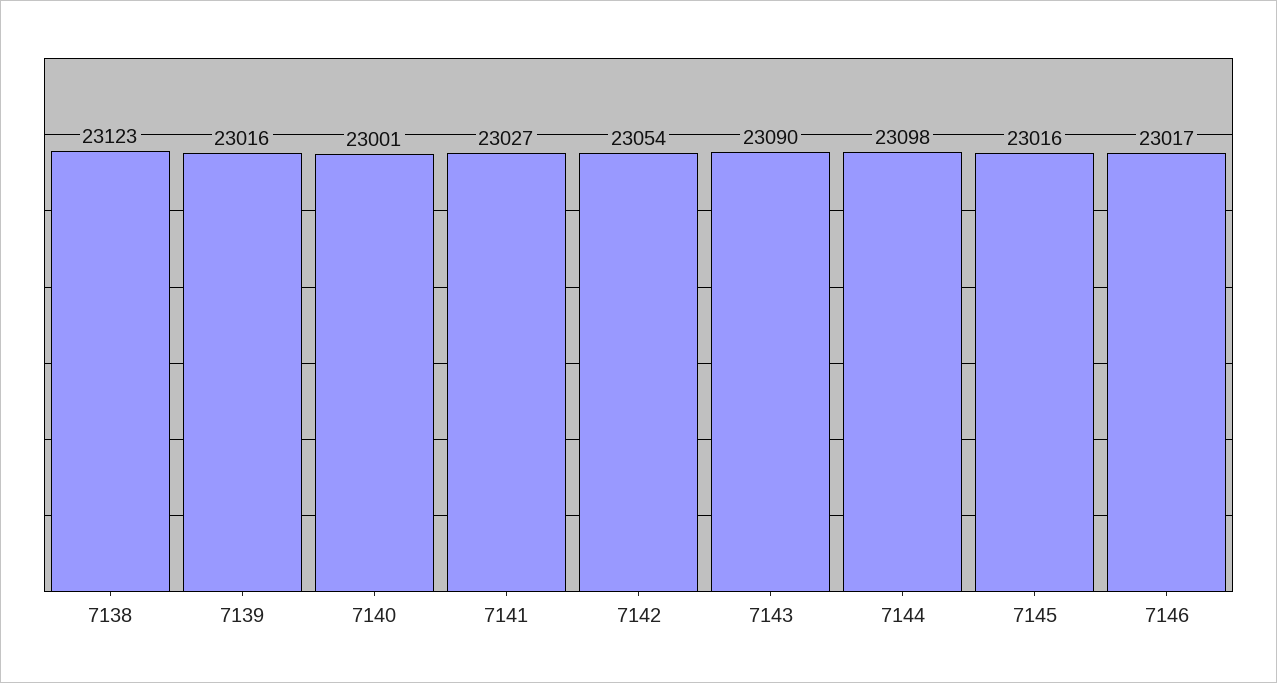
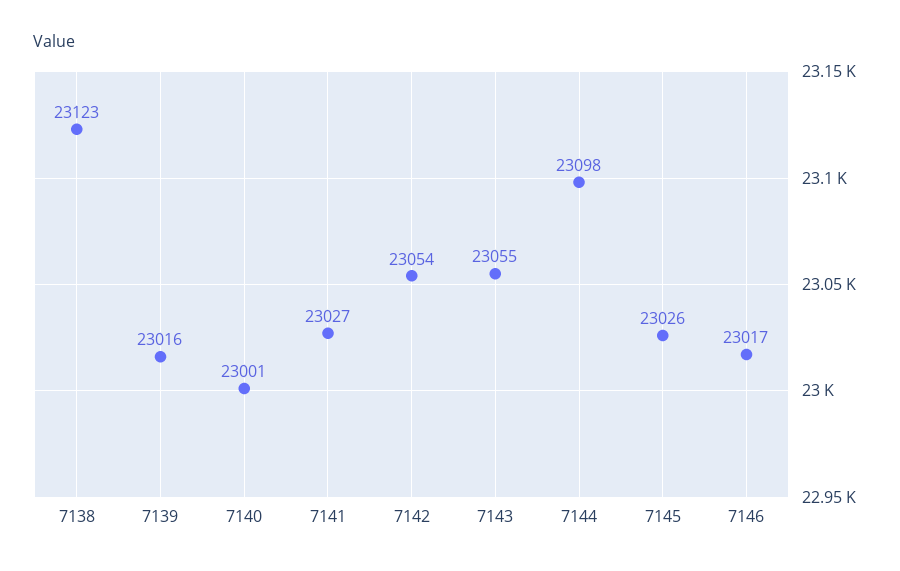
  {
    "7138": 23123,
    "7139": 23016,
    "7140": 23001,
    "7141": 23027,
    "7142": 23054,
-   "7143": 23090,
+   "7143": 23055,
    "7144": 23098,
-   "7145": 23016,
+   "7145": 23026,
    "7146": 23017
  }

